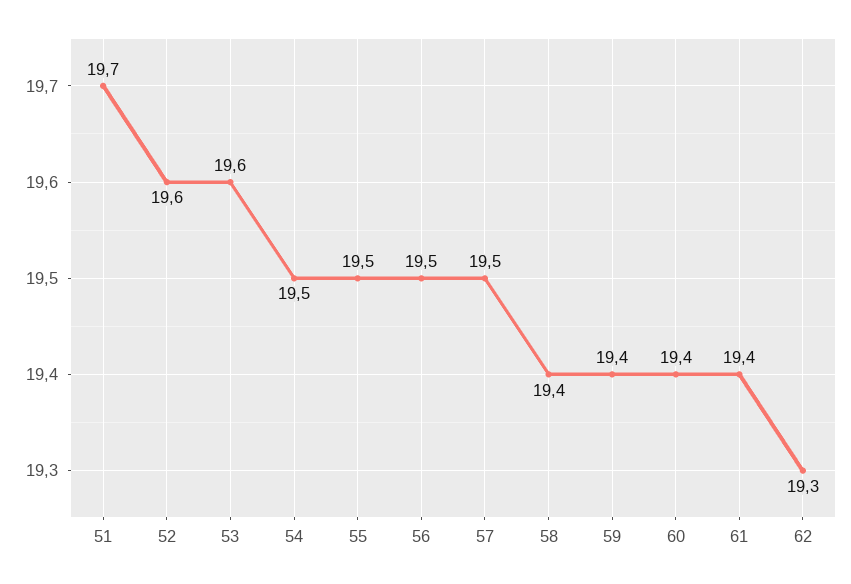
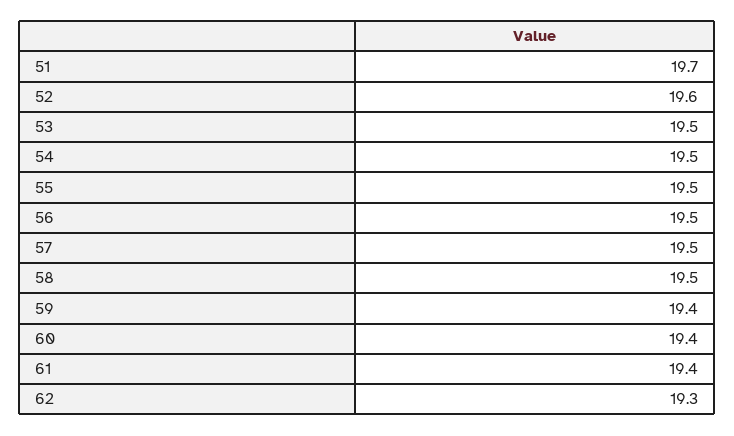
  {
    "51": 19.7,
    "52": 19.6,
-   "53": 19.6,
+   "53": 19.5,
    "54": 19.5,
    "55": 19.5,
    "56": 19.5,
    "57": 19.5,
-   "58": 19.4,
+   "58": 19.5,
    "59": 19.4,
    "60": 19.4,
    "61": 19.4,
    "62": 19.3
  }

